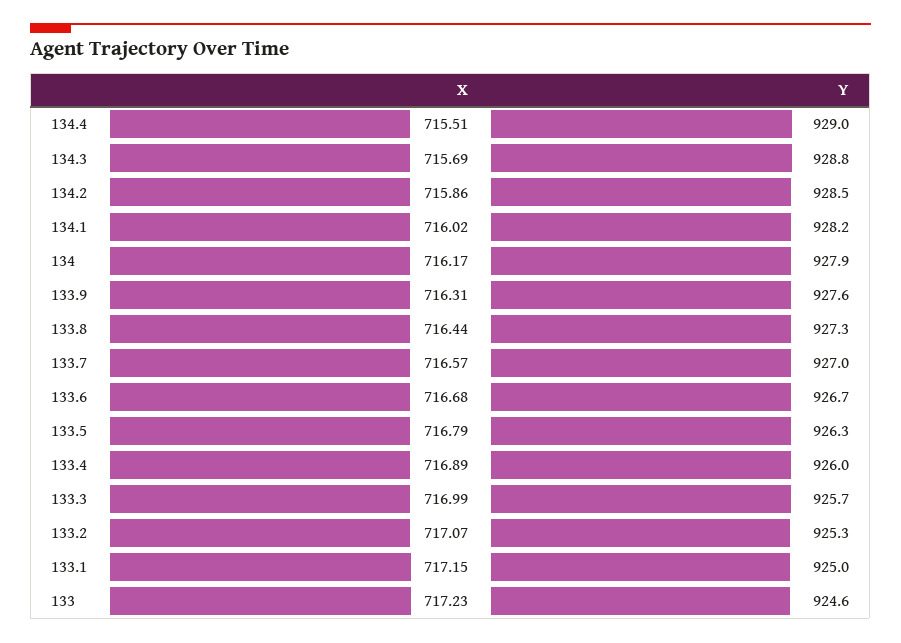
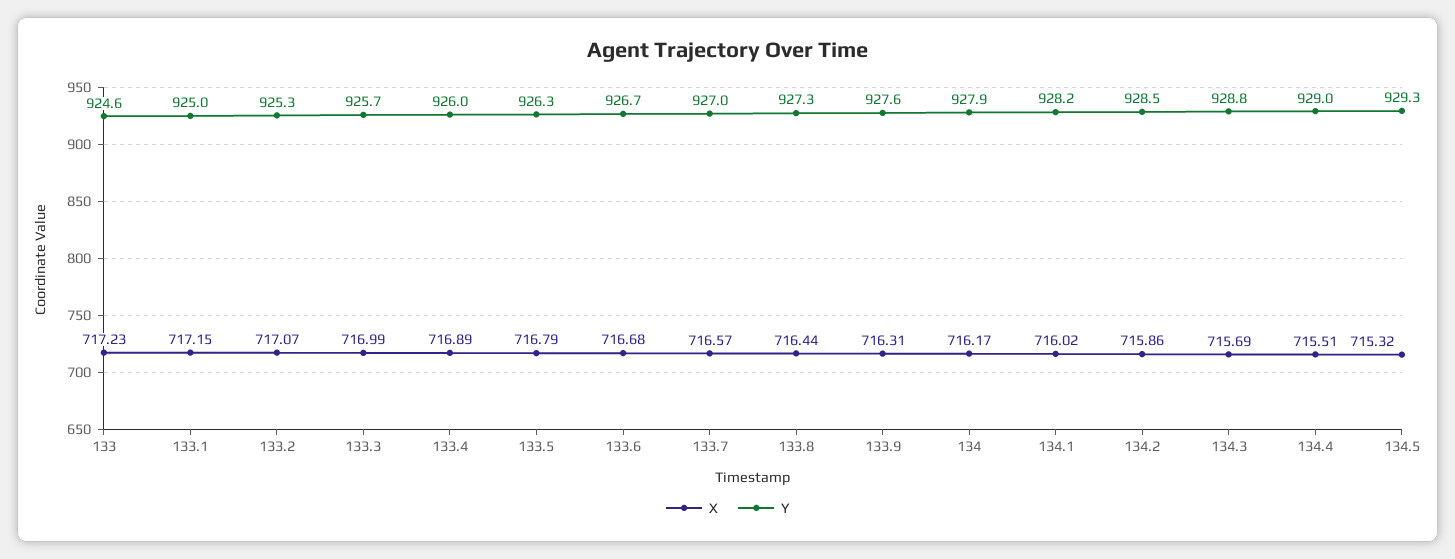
  {
    "X": {
      "134.4": 715.51,
      "134.3": 715.69,
      "134.2": 715.86,
      "134.1": 716.02,
      "134": 716.17,
      "133.9": 716.31,
      "133.8": 716.44,
      "133.7": 716.57,
      "133.6": 716.68,
      "133.5": 716.79,
      "133.4": 716.89,
      "133.3": 716.99,
      "133.2": 717.07,
      "133.1": 717.15,
-     "133": 717.23
+     "133": 717.23,
+     "134.5": 715.32
    },
    "Y": {
      "134.4": 929,
      "134.3": 928.8,
      "134.2": 928.5,
      "134.1": 928.2,
      "134": 927.9,
      "133.9": 927.6,
      "133.8": 927.3,
      "133.7": 927,
      "133.6": 926.7,
      "133.5": 926.3,
      "133.4": 926,
      "133.3": 925.7,
      "133.2": 925.3,
      "133.1": 925,
-     "133": 924.6
+     "133": 924.6,
+     "134.5": 929.3
    }
  }

